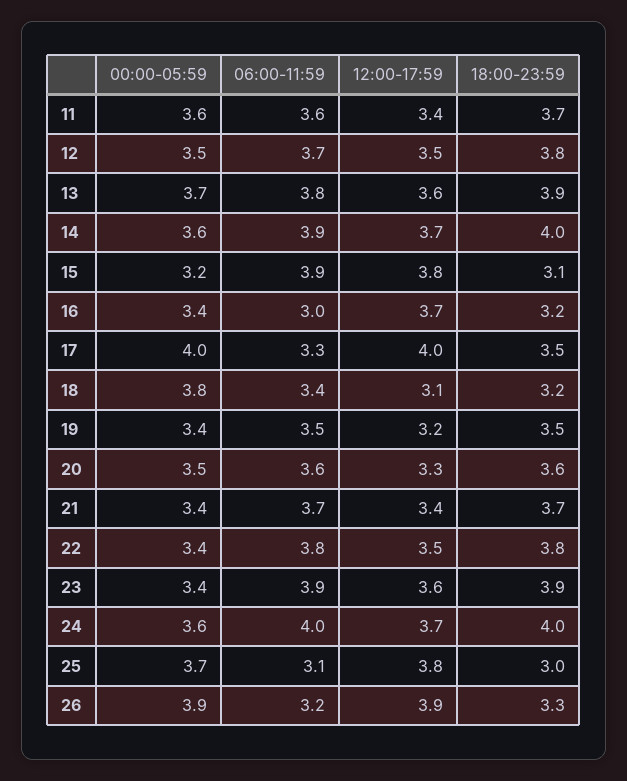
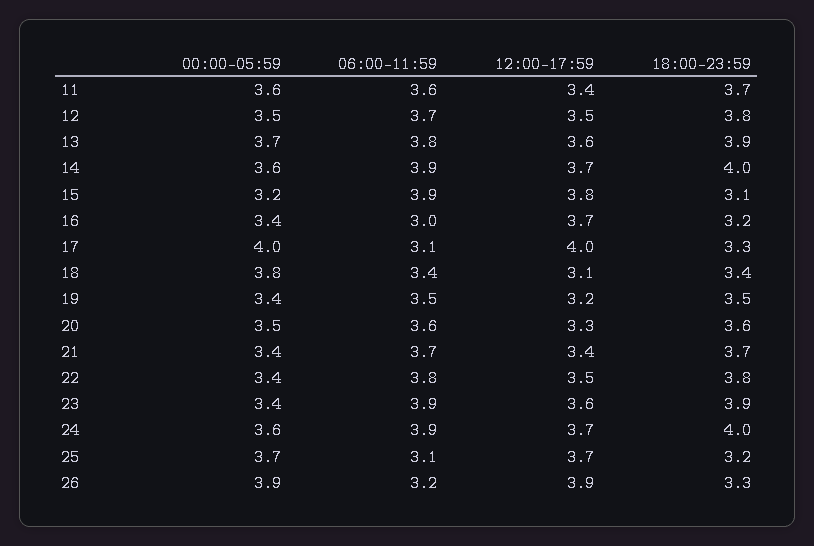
  {
    "00:00-05:59": {
      "11": 3.6,
      "12": 3.5,
      "13": 3.7,
      "14": 3.6,
      "15": 3.2,
      "16": 3.4,
      "17": 4,
      "18": 3.8,
      "19": 3.4,
      "20": 3.5,
      "21": 3.4,
      "22": 3.4,
      "23": 3.4,
      "24": 3.6,
      "25": 3.7,
      "26": 3.9
    },
    "06:00-11:59": {
      "11": 3.6,
      "12": 3.7,
      "13": 3.8,
      "14": 3.9,
      "15": 3.9,
      "16": 3,
-     "17": 3.3,
+     "17": 3.1,
      "18": 3.4,
      "19": 3.5,
      "20": 3.6,
      "21": 3.7,
      "22": 3.8,
      "23": 3.9,
-     "24": 4,
+     "24": 3.9,
      "25": 3.1,
      "26": 3.2
    },
    "12:00-17:59": {
      "11": 3.4,
      "12": 3.5,
      "13": 3.6,
      "14": 3.7,
      "15": 3.8,
      "16": 3.7,
      "17": 4,
      "18": 3.1,
      "19": 3.2,
      "20": 3.3,
      "21": 3.4,
      "22": 3.5,
      "23": 3.6,
      "24": 3.7,
-     "25": 3.8,
+     "25": 3.7,
      "26": 3.9
    },
    "18:00-23:59": {
      "11": 3.7,
      "12": 3.8,
      "13": 3.9,
      "14": 4,
      "15": 3.1,
      "16": 3.2,
-     "17": 3.5,
+     "17": 3.3,
-     "18": 3.2,
+     "18": 3.4,
      "19": 3.5,
      "20": 3.6,
      "21": 3.7,
      "22": 3.8,
      "23": 3.9,
      "24": 4,
-     "25": 3,
+     "25": 3.2,
      "26": 3.3
    }
  }

